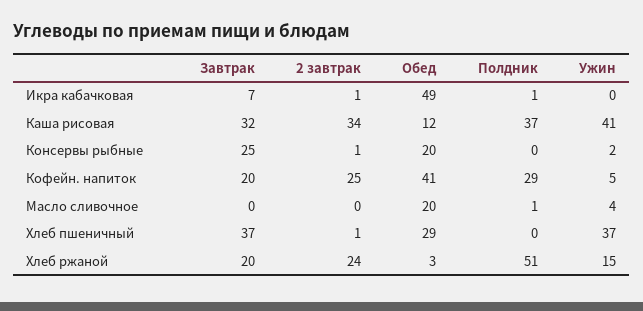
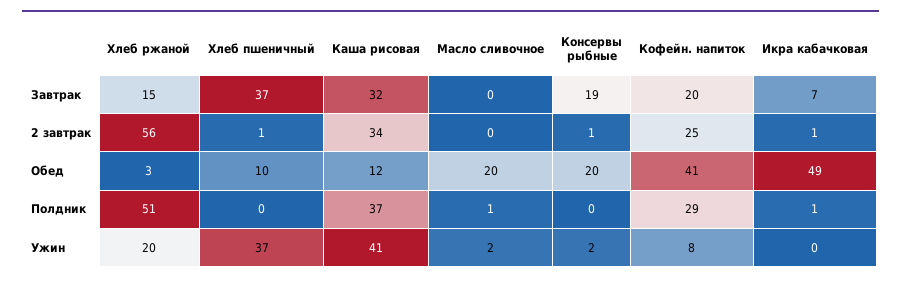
  {
    "Завтрак": {
      "Икра кабачковая": 7,
      "Каша рисовая": 32,
-     "Консервы рыбные": 25,
+     "Консервы рыбные": 19,
      "Кофейн. напиток": 20,
      "Масло сливочное": 0,
      "Хлеб пшеничный": 37,
-     "Хлеб ржаной": 20
+     "Хлеб ржаной": 15
    },
    "2 завтрак": {
      "Икра кабачковая": 1,
      "Каша рисовая": 34,
      "Консервы рыбные": 1,
      "Кофейн. напиток": 25,
      "Масло сливочное": 0,
      "Хлеб пшеничный": 1,
-     "Хлеб ржаной": 24
+     "Хлеб ржаной": 56
    },
    "Обед": {
      "Икра кабачковая": 49,
      "Каша рисовая": 12,
      "Консервы рыбные": 20,
      "Кофейн. напиток": 41,
      "Масло сливочное": 20,
-     "Хлеб пшеничный": 29,
+     "Хлеб пшеничный": 10,
      "Хлеб ржаной": 3
    },
    "Полдник": {
      "Икра кабачковая": 1,
      "Каша рисовая": 37,
      "Консервы рыбные": 0,
      "Кофейн. напиток": 29,
      "Масло сливочное": 1,
      "Хлеб пшеничный": 0,
      "Хлеб ржаной": 51
    },
    "Ужин": {
      "Икра кабачковая": 0,
      "Каша рисовая": 41,
      "Консервы рыбные": 2,
-     "Кофейн. напиток": 5,
+     "Кофейн. напиток": 8,
-     "Масло сливочное": 4,
+     "Масло сливочное": 2,
      "Хлеб пшеничный": 37,
-     "Хлеб ржаной": 15
+     "Хлеб ржаной": 20
    }
  }

